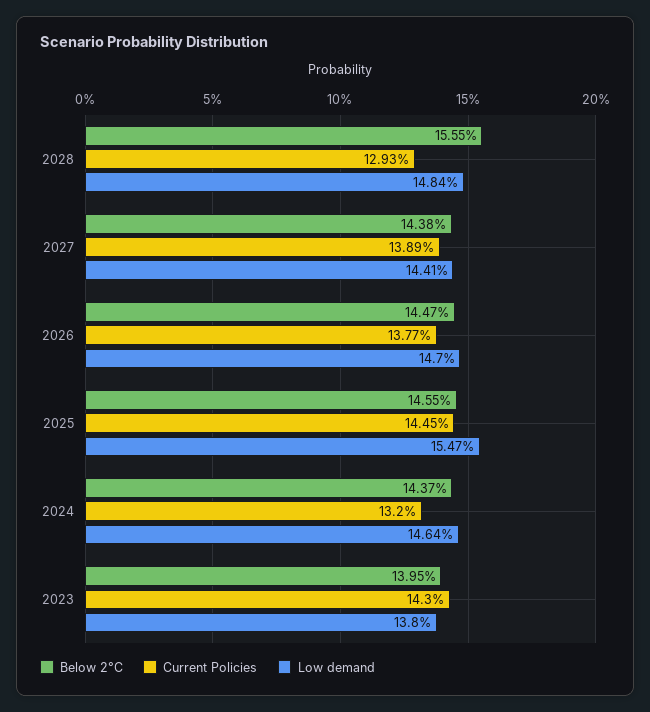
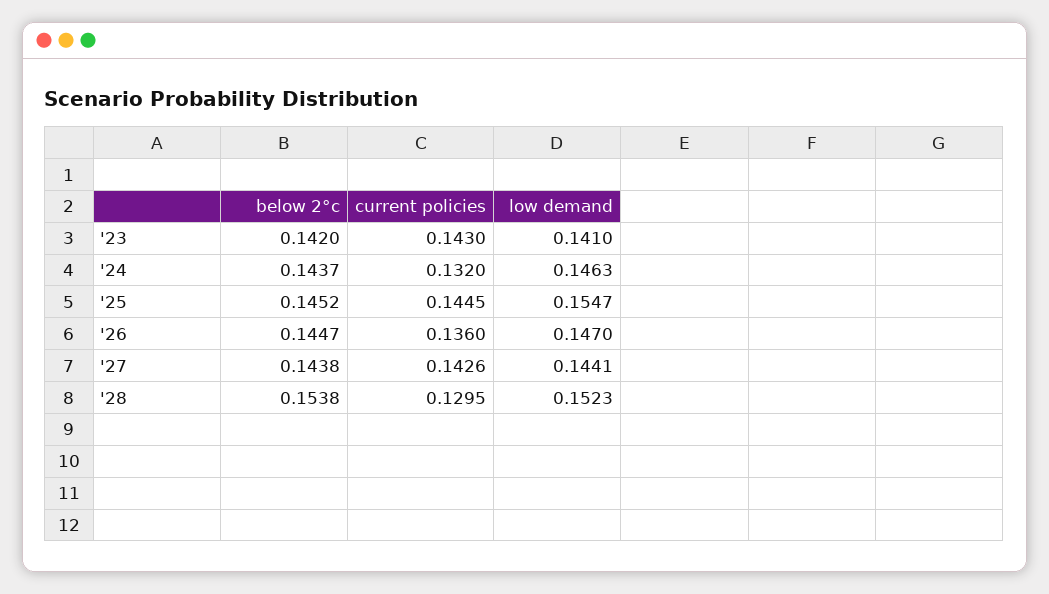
  {
    "Below 2°C": {
-     "2028": 0.1555,
+     "2028": 0.1538,
      "2027": 0.1438,
      "2026": 0.1447,
-     "2025": 0.1455,
+     "2025": 0.1452,
      "2024": 0.1437,
-     "2023": 0.1395
+     "2023": 0.142
    },
    "Current Policies": {
-     "2028": 0.1293,
+     "2028": 0.1295,
-     "2027": 0.1389,
+     "2027": 0.1426,
-     "2026": 0.1377,
+     "2026": 0.136,
      "2025": 0.1445,
      "2024": 0.132,
      "2023": 0.143
    },
    "Low demand": {
-     "2028": 0.1484,
+     "2028": 0.1523,
      "2027": 0.1441,
      "2026": 0.147,
      "2025": 0.1547,
-     "2024": 0.1464,
+     "2024": 0.1463,
-     "2023": 0.138
+     "2023": 0.141
    }
  }

